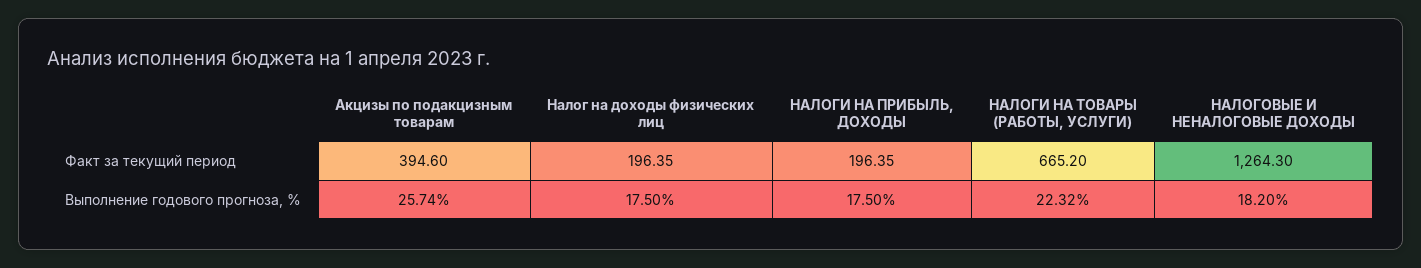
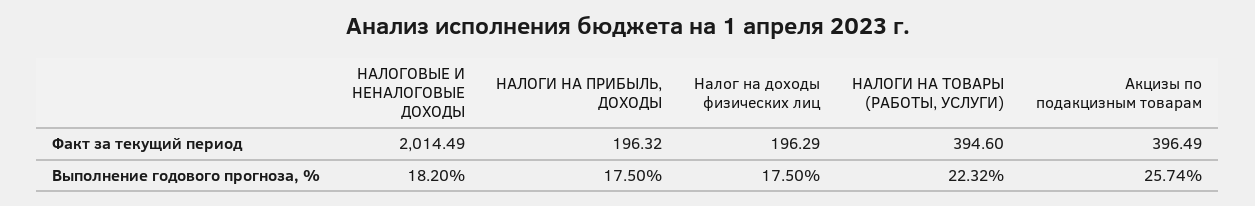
  {
    "Акцизы по подакцизным товарам": {
-     "Факт за текущий период": 394.6,
+     "Факт за текущий период": 396.49,
      "Выполнение годового прогноза, %": 25.74
    },
    "Налог на доходы физических лиц": {
-     "Факт за текущий период": 196.35,
+     "Факт за текущий период": 196.29,
      "Выполнение годового прогноза, %": 17.5
    },
    "НАЛОГИ НА ПРИБЫЛЬ, ДОХОДЫ": {
-     "Факт за текущий период": 196.35,
+     "Факт за текущий период": 196.32,
      "Выполнение годового прогноза, %": 17.5
    },
    "НАЛОГИ НА ТОВАРЫ (РАБОТЫ, УСЛУГИ)": {
-     "Факт за текущий период": 665.2,
+     "Факт за текущий период": 394.6,
      "Выполнение годового прогноза, %": 22.32
    },
    "НАЛОГОВЫЕ И НЕНАЛОГОВЫЕ ДОХОДЫ": {
-     "Факт за текущий период": 1264.3,
+     "Факт за текущий период": 2014.49,
      "Выполнение годового прогноза, %": 18.2
    }
  }

